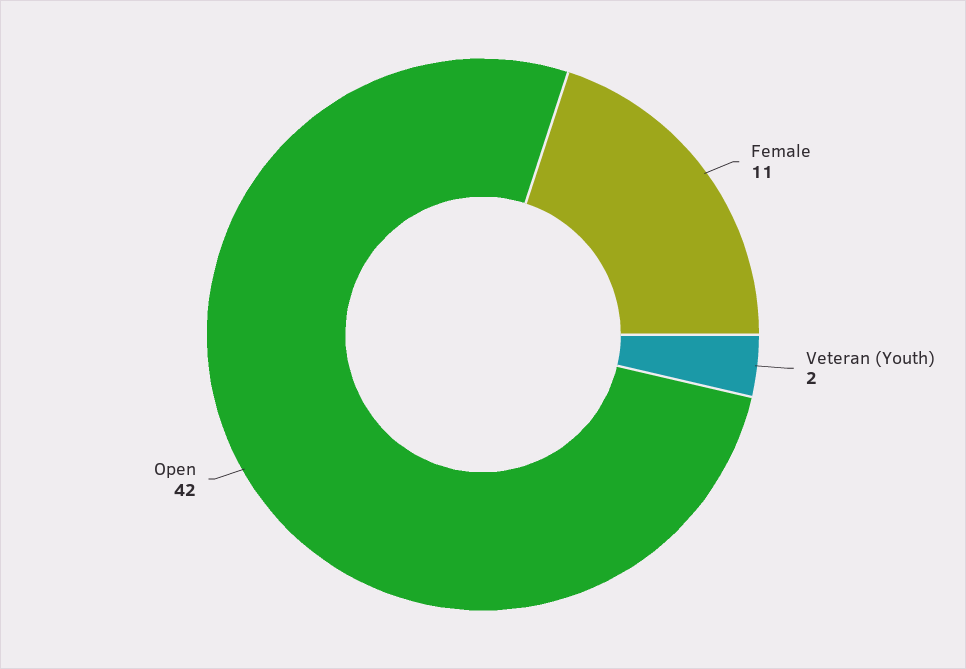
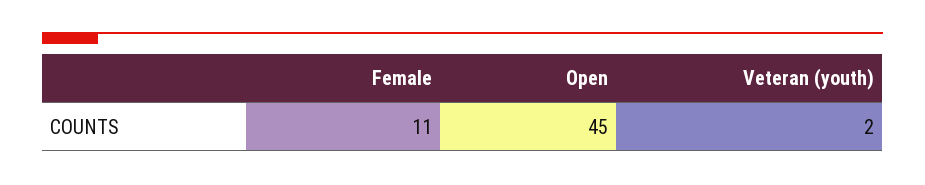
  {
    "Female": 11,
    "Veteran (Youth)": 2,
-   "Open": 42
+   "Open": 45
  }

